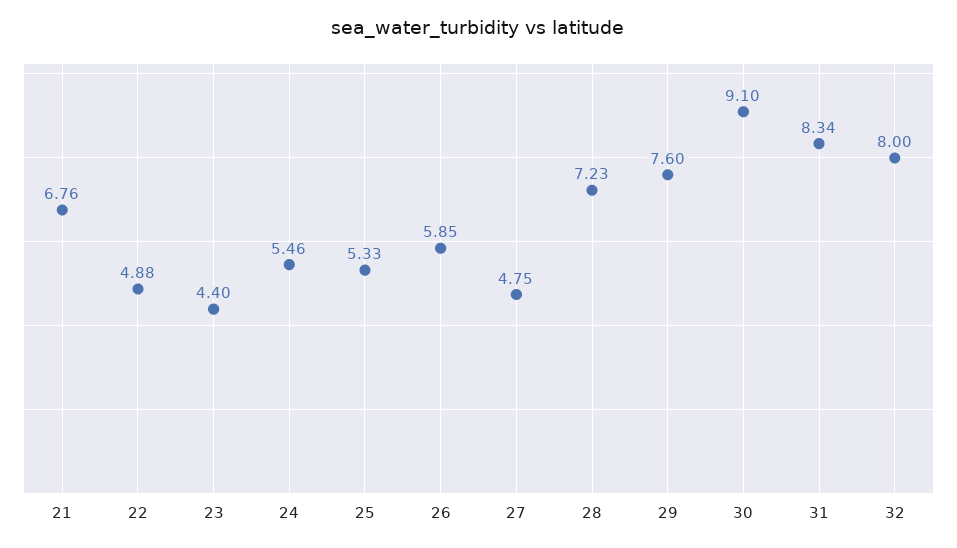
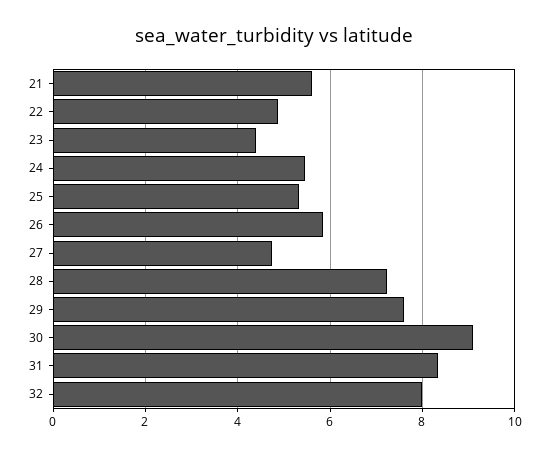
  {
-   "21": 6.76,
+   "21": 5.6,
    "22": 4.88,
    "23": 4.4,
    "24": 5.46,
    "25": 5.33,
    "26": 5.85,
    "27": 4.75,
    "28": 7.23,
    "29": 7.6,
    "30": 9.1,
    "31": 8.34,
    "32": 8
  }

